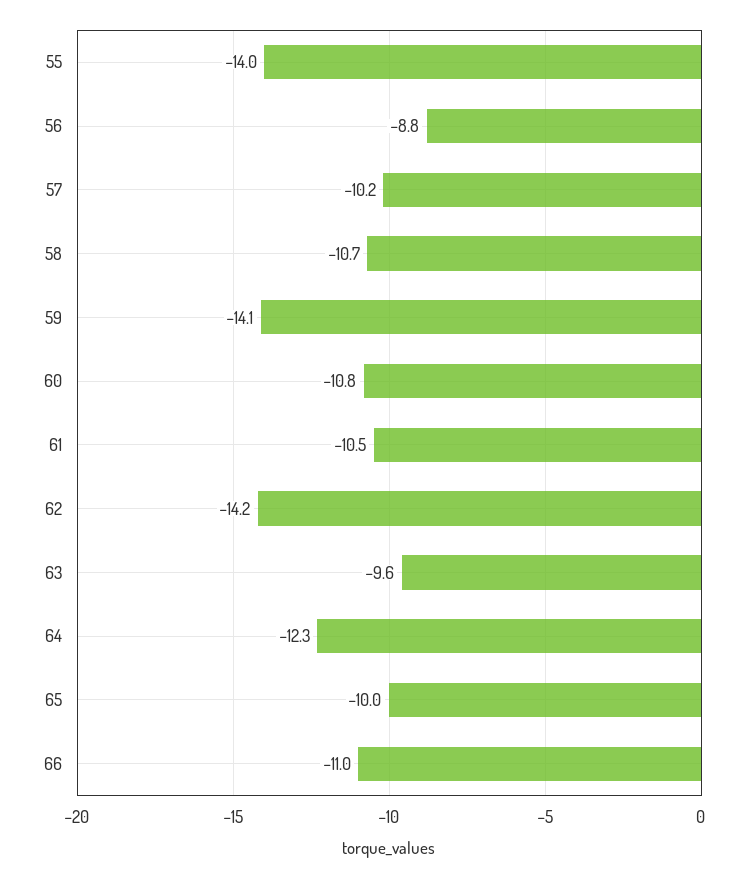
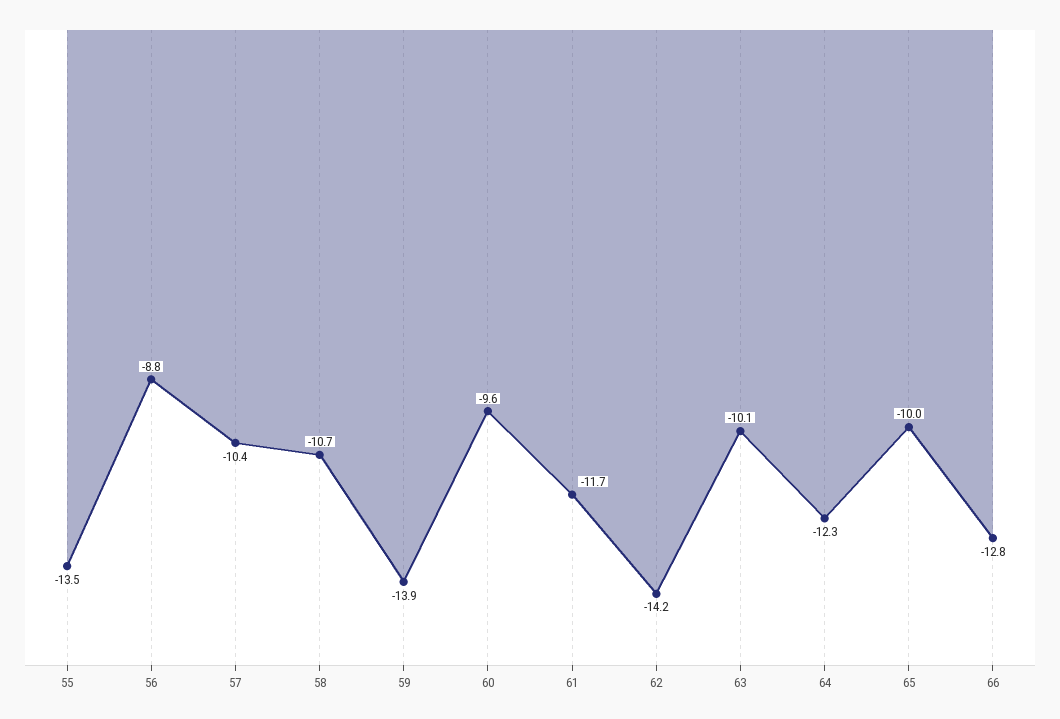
  {
-   "55": -14,
+   "55": -13.5,
    "56": -8.8,
-   "57": -10.2,
+   "57": -10.4,
    "58": -10.7,
-   "59": -14.1,
+   "59": -13.9,
-   "60": -10.8,
+   "60": -9.6,
-   "61": -10.5,
+   "61": -11.7,
    "62": -14.2,
-   "63": -9.6,
+   "63": -10.1,
    "64": -12.3,
    "65": -10,
-   "66": -11
+   "66": -12.8
  }

